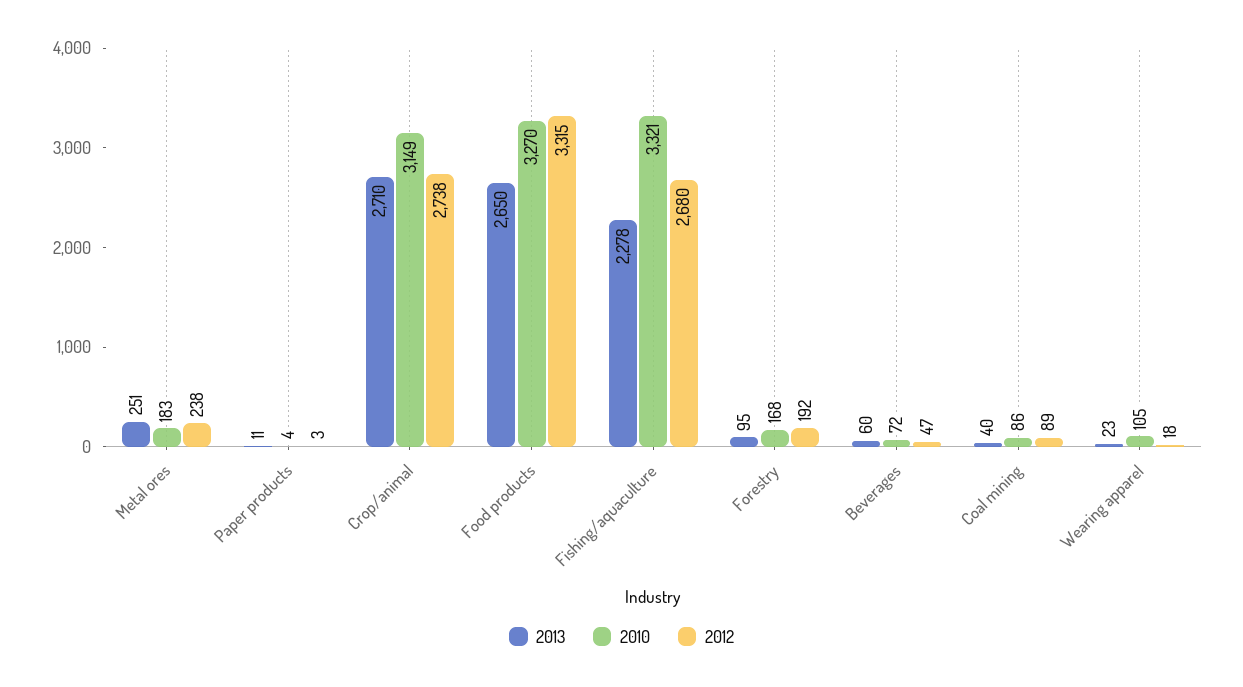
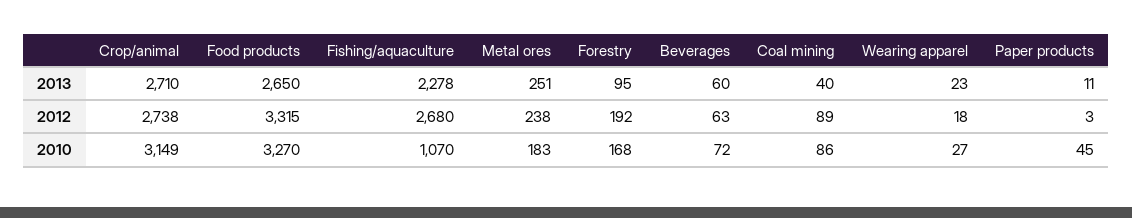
  {
    "2013": {
      "Metal ores": 251,
      "Paper products": 11,
      "Crop/animal": 2710,
      "Food products": 2650,
      "Fishing/aquaculture": 2278,
      "Forestry": 95,
      "Beverages": 60,
      "Coal mining": 40,
      "Wearing apparel": 23
    },
    "2010": {
      "Metal ores": 183,
-     "Paper products": 4,
+     "Paper products": 45,
      "Crop/animal": 3149,
      "Food products": 3270,
-     "Fishing/aquaculture": 3321,
+     "Fishing/aquaculture": 1070,
      "Forestry": 168,
      "Beverages": 72,
      "Coal mining": 86,
-     "Wearing apparel": 105
+     "Wearing apparel": 27
    },
    "2012": {
      "Metal ores": 238,
      "Paper products": 3,
      "Crop/animal": 2738,
      "Food products": 3315,
      "Fishing/aquaculture": 2680,
      "Forestry": 192,
-     "Beverages": 47,
+     "Beverages": 63,
      "Coal mining": 89,
      "Wearing apparel": 18
    }
  }

